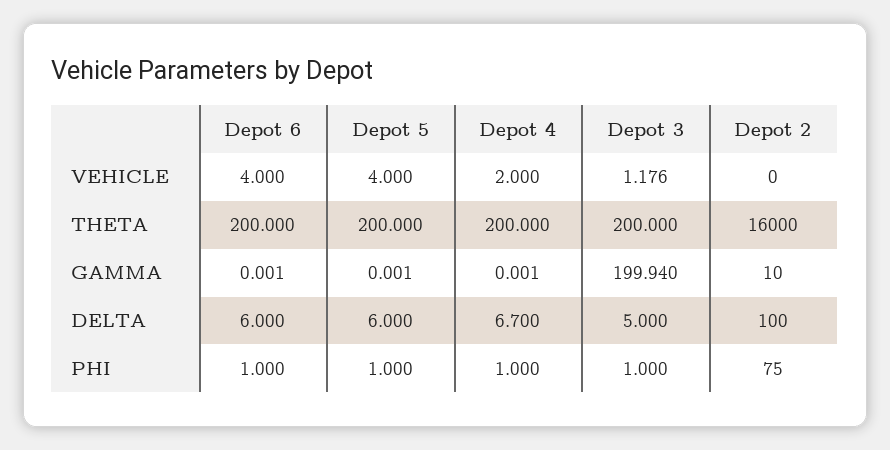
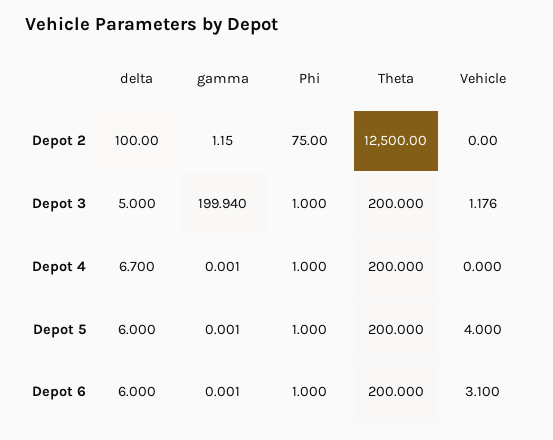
  {
    "Depot 6": {
-     "VEHICLE": 4,
+     "VEHICLE": 3.1,
      "THETA": 200,
      "GAMMA": 0.001,
      "DELTA": 6,
      "PHI": 1
    },
    "Depot 5": {
      "VEHICLE": 4,
      "THETA": 200,
      "GAMMA": 0.001,
      "DELTA": 6,
      "PHI": 1
    },
    "Depot 4": {
-     "VEHICLE": 2,
+     "VEHICLE": 0,
      "THETA": 200,
      "GAMMA": 0.001,
      "DELTA": 6.7,
      "PHI": 1
    },
    "Depot 3": {
      "VEHICLE": 1.176,
      "THETA": 200,
      "GAMMA": 199.94,
      "DELTA": 5,
      "PHI": 1
    },
    "Depot 2": {
      "VEHICLE": 0,
-     "THETA": 16000,
+     "THETA": 12500,
-     "GAMMA": 10,
+     "GAMMA": 1.15,
      "DELTA": 100,
      "PHI": 75
    }
  }

